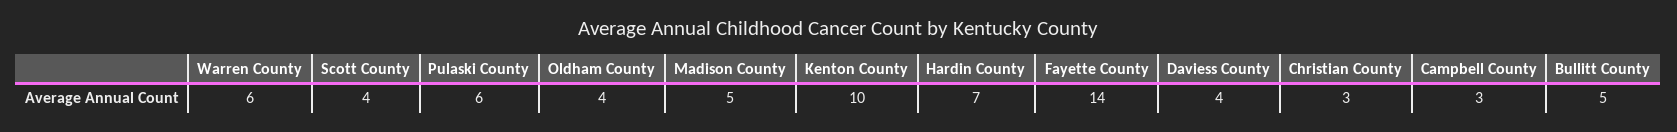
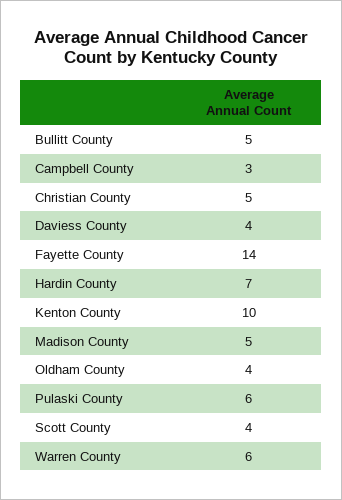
  {
    "Warren County": 6,
    "Scott County": 4,
    "Pulaski County": 6,
    "Oldham County": 4,
    "Madison County": 5,
    "Kenton County": 10,
    "Hardin County": 7,
    "Fayette County": 14,
    "Daviess County": 4,
-   "Christian County": 3,
+   "Christian County": 5,
    "Campbell County": 3,
    "Bullitt County": 5
  }

